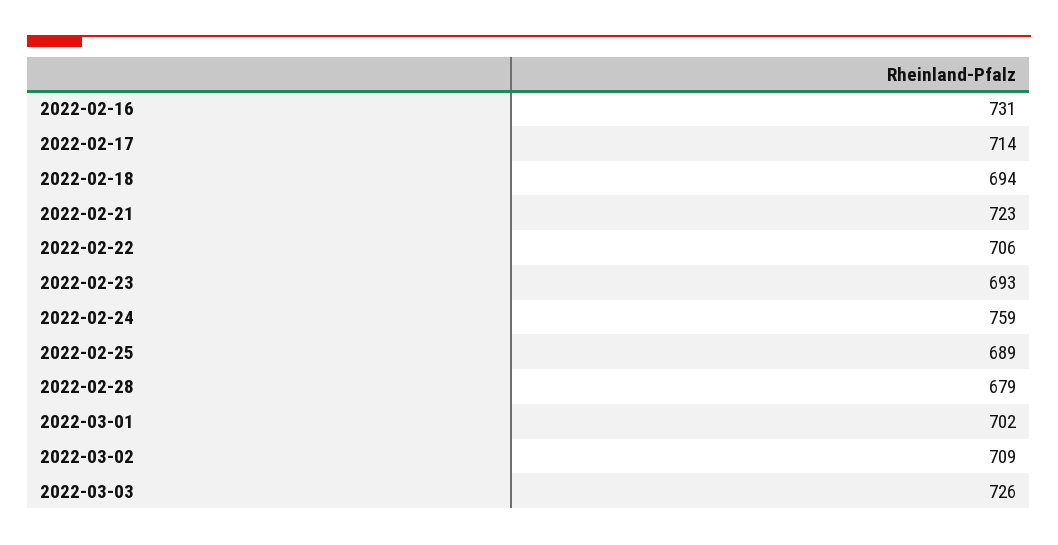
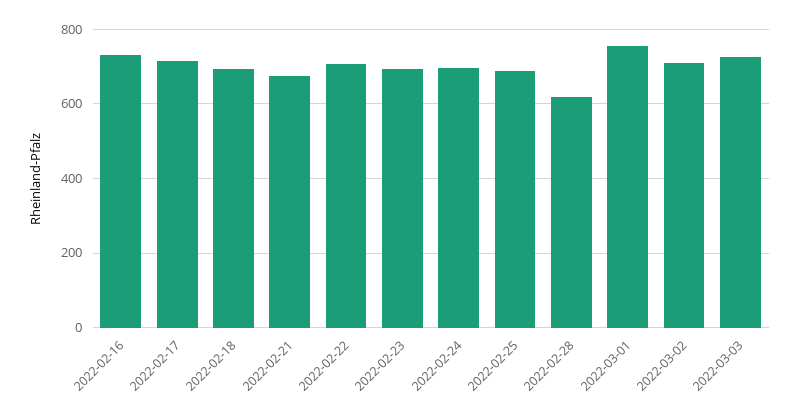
  {
    "2022-02-16": 731,
    "2022-02-17": 714,
    "2022-02-18": 694,
-   "2022-02-21": 723,
+   "2022-02-21": 680,
    "2022-02-22": 706,
    "2022-02-23": 693,
-   "2022-02-24": 759,
+   "2022-02-24": 700,
    "2022-02-25": 689,
-   "2022-02-28": 679,
+   "2022-02-28": 620,
-   "2022-03-01": 702,
+   "2022-03-01": 760,
    "2022-03-02": 709,
    "2022-03-03": 726
  }

